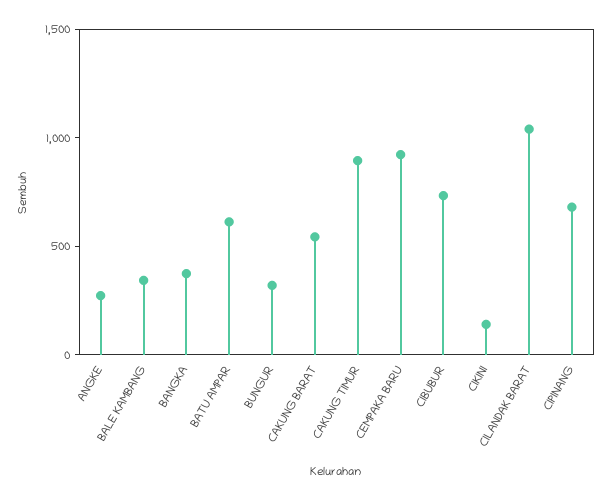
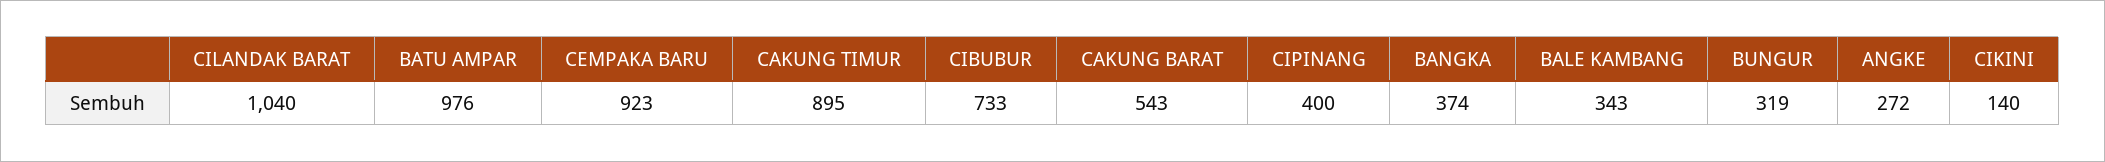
  {
    "ANGKE": 272,
    "BALE KAMBANG": 343,
    "BANGKA": 374,
-   "BATU AMPAR": 600,
+   "BATU AMPAR": 976,
    "BUNGUR": 319,
    "CAKUNG BARAT": 543,
    "CAKUNG TIMUR": 895,
    "CEMPAKA BARU": 923,
    "CIBUBUR": 733,
    "CIKINI": 140,
    "CILANDAK BARAT": 1040,
-   "CIPINANG": 700
+   "CIPINANG": 400
  }

